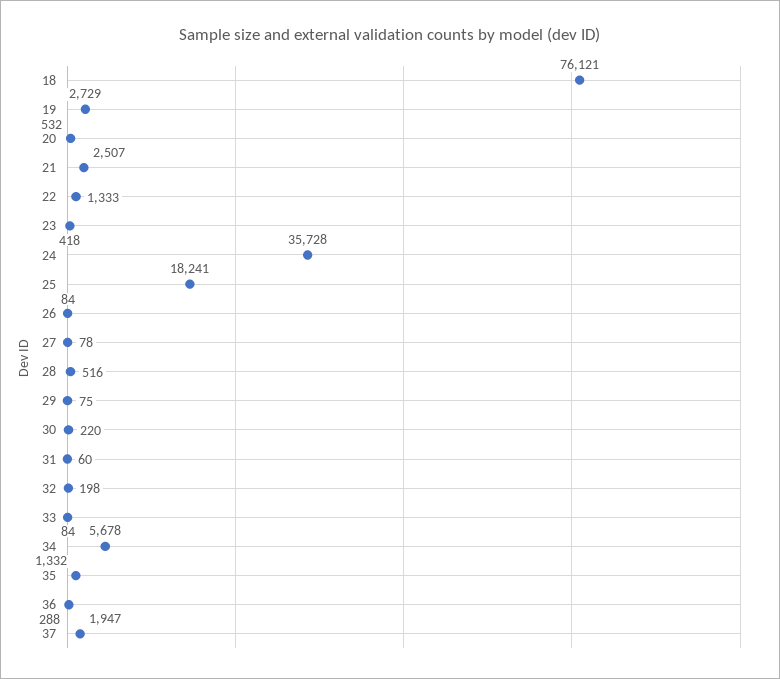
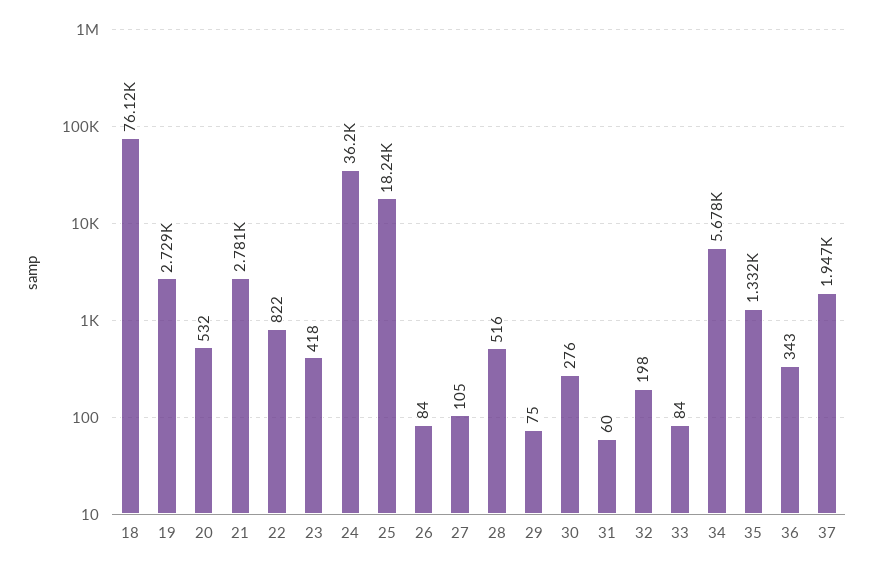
  {
    "18": 76121,
    "19": 2729,
    "20": 532,
-   "21": 2507,
+   "21": 2781,
-   "22": 1333,
+   "22": 822,
    "23": 418,
-   "24": 35728,
+   "24": 36200,
    "25": 18241,
    "26": 84,
-   "27": 78,
+   "27": 105,
    "28": 516,
    "29": 75,
-   "30": 220,
+   "30": 276,
    "31": 60,
    "32": 198,
    "33": 84,
    "34": 5678,
    "35": 1332,
-   "36": 288,
+   "36": 343,
    "37": 1947
  }

